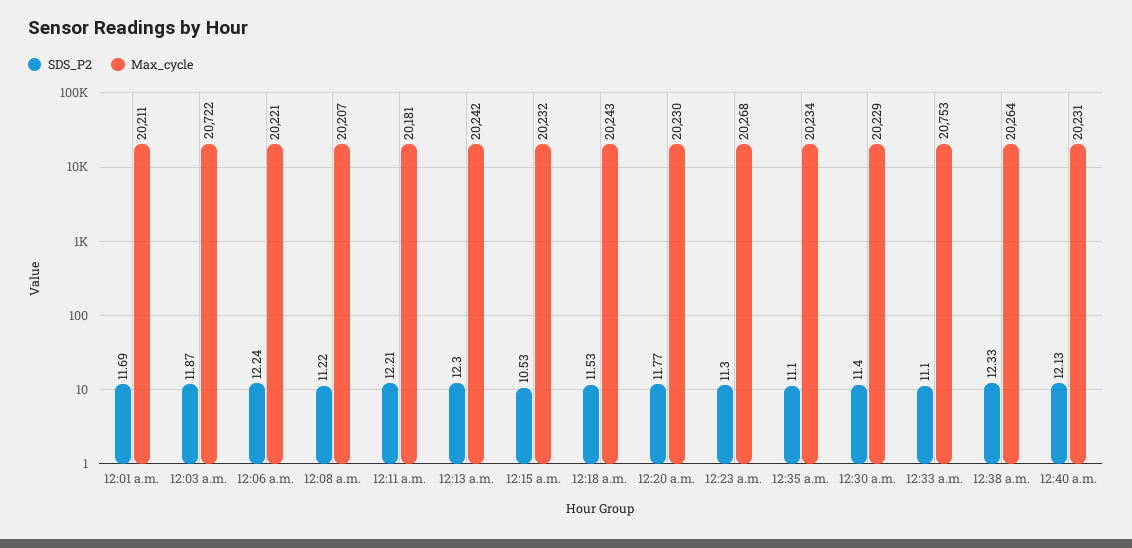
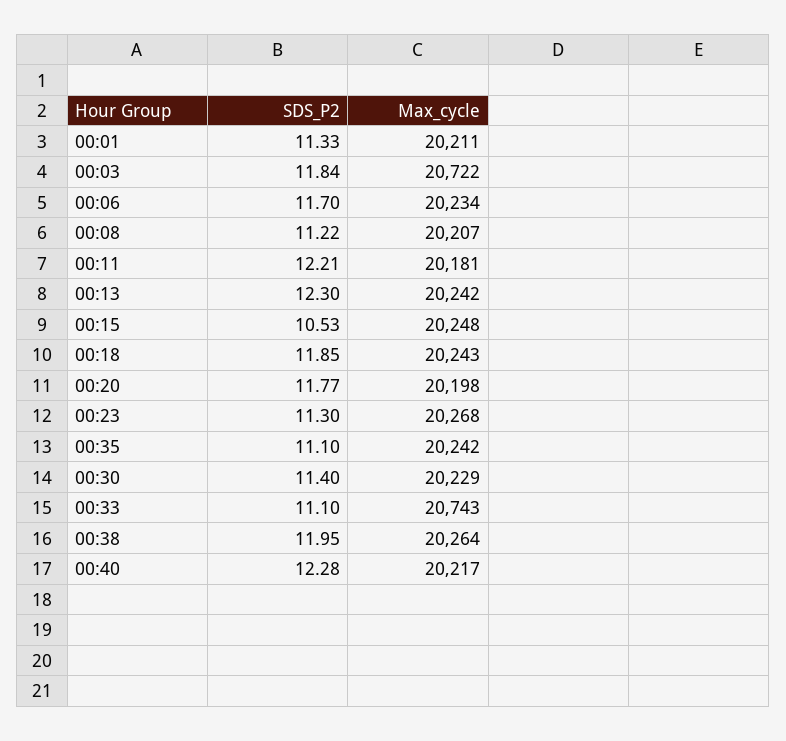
  {
    "SDS_P2": {
-     "12:01 a.m.": 11.69,
+     "12:01 a.m.": 11.33,
-     "12:03 a.m.": 11.87,
+     "12:03 a.m.": 11.84,
-     "12:06 a.m.": 12.24,
+     "12:06 a.m.": 11.7,
      "12:08 a.m.": 11.22,
      "12:11 a.m.": 12.21,
      "12:13 a.m.": 12.3,
      "12:15 a.m.": 10.53,
-     "12:18 a.m.": 11.53,
+     "12:18 a.m.": 11.85,
      "12:20 a.m.": 11.77,
      "12:23 a.m.": 11.3,
      "12:35 a.m.": 11.1,
      "12:30 a.m.": 11.4,
      "12:33 a.m.": 11.1,
-     "12:38 a.m.": 12.33,
+     "12:38 a.m.": 11.95,
-     "12:40 a.m.": 12.13
+     "12:40 a.m.": 12.28
    },
    "Max_cycle": {
      "12:01 a.m.": 20211,
      "12:03 a.m.": 20722,
-     "12:06 a.m.": 20221,
+     "12:06 a.m.": 20234,
      "12:08 a.m.": 20207,
      "12:11 a.m.": 20181,
      "12:13 a.m.": 20242,
-     "12:15 a.m.": 20232,
+     "12:15 a.m.": 20248,
      "12:18 a.m.": 20243,
-     "12:20 a.m.": 20230,
+     "12:20 a.m.": 20198,
      "12:23 a.m.": 20268,
-     "12:35 a.m.": 20234,
+     "12:35 a.m.": 20242,
      "12:30 a.m.": 20229,
-     "12:33 a.m.": 20753,
+     "12:33 a.m.": 20743,
      "12:38 a.m.": 20264,
-     "12:40 a.m.": 20231
+     "12:40 a.m.": 20217
    }
  }

